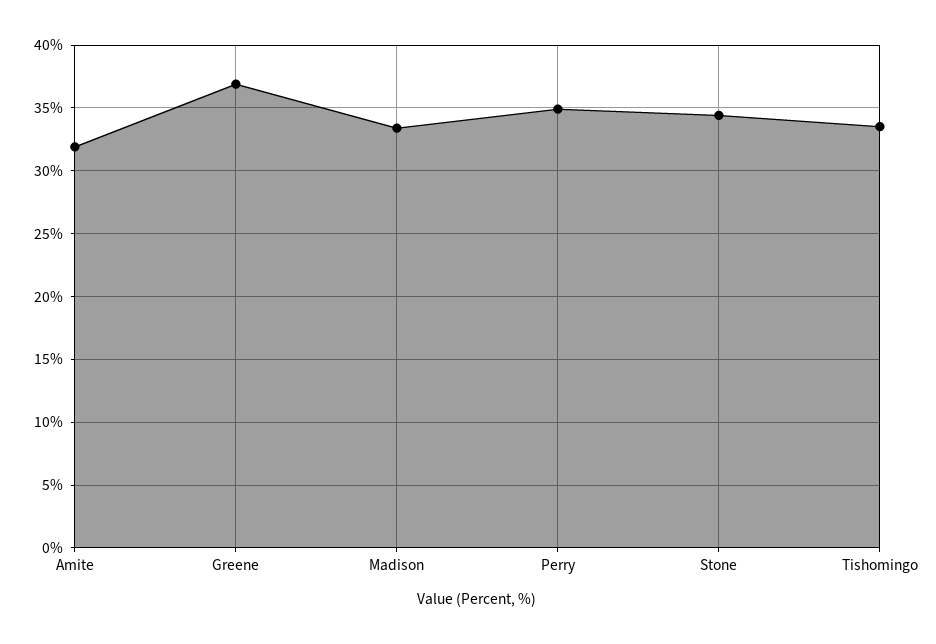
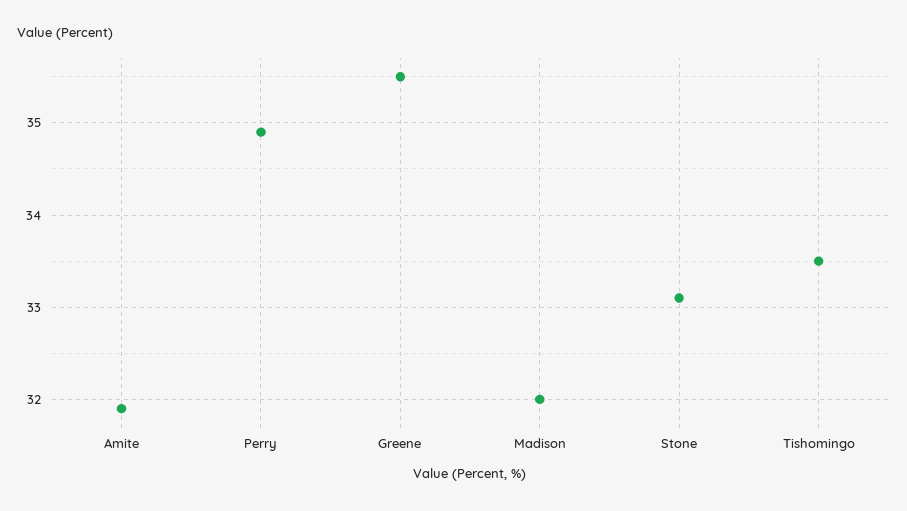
  {
    "Amite": 31.9,
-   "Greene": 37,
+   "Greene": 35.5,
-   "Madison": 33.5,
+   "Madison": 32,
    "Perry": 34.9,
-   "Stone": 34.5,
+   "Stone": 33.1,
    "Tishomingo": 33.5
  }

